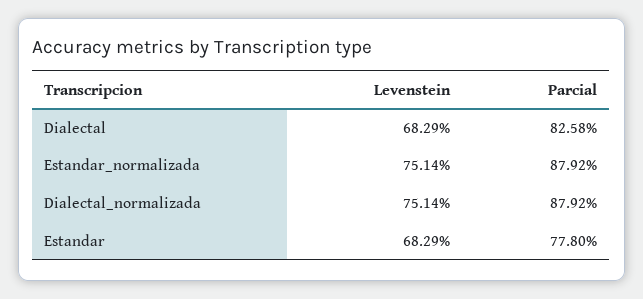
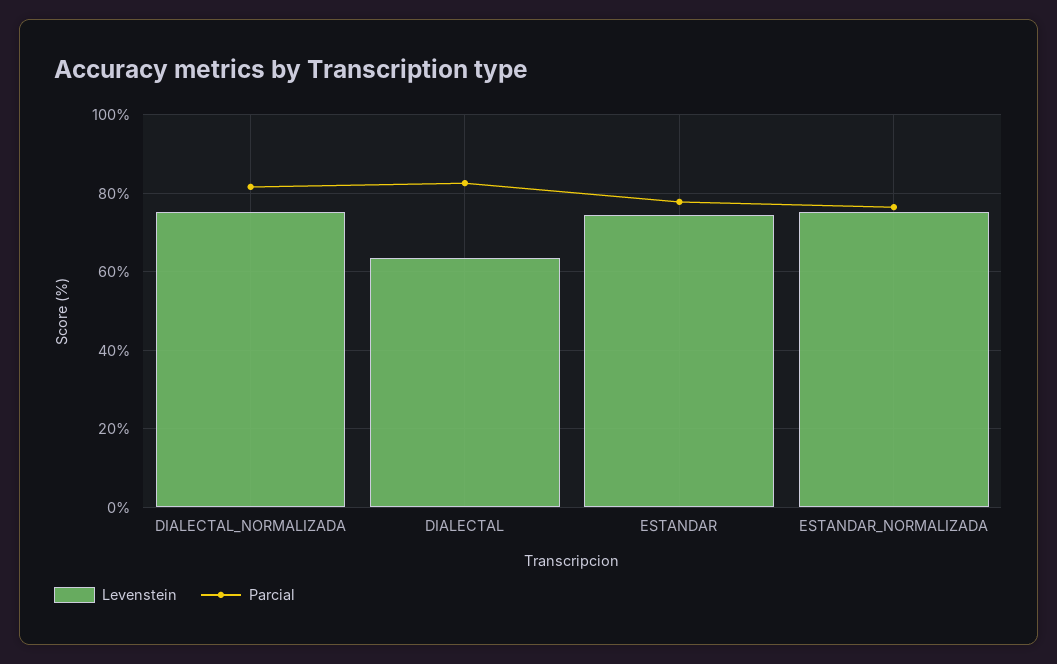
  {
    "Levenstein": {
-     "Dialectal": 68.29,
+     "Dialectal": 64,
      "Estandar_normalizada": 75.14,
      "Dialectal_normalizada": 75.14,
-     "Estandar": 68.29
+     "Estandar": 74
    },
    "Parcial": {
      "Dialectal": 82.58,
-     "Estandar_normalizada": 87.92,
+     "Estandar_normalizada": 76,
-     "Dialectal_normalizada": 87.92,
+     "Dialectal_normalizada": 82,
      "Estandar": 77.8
    }
  }

